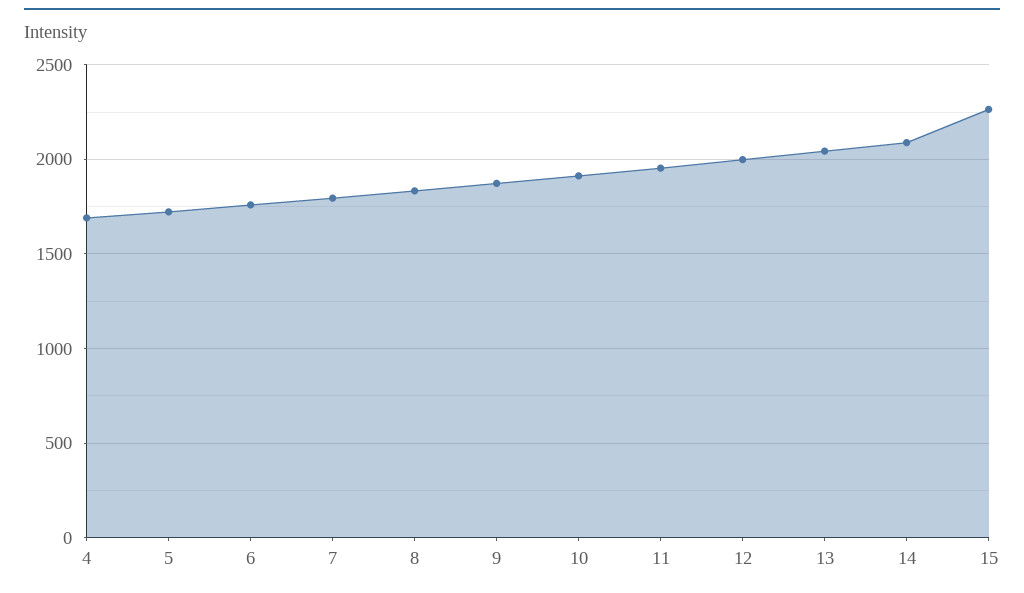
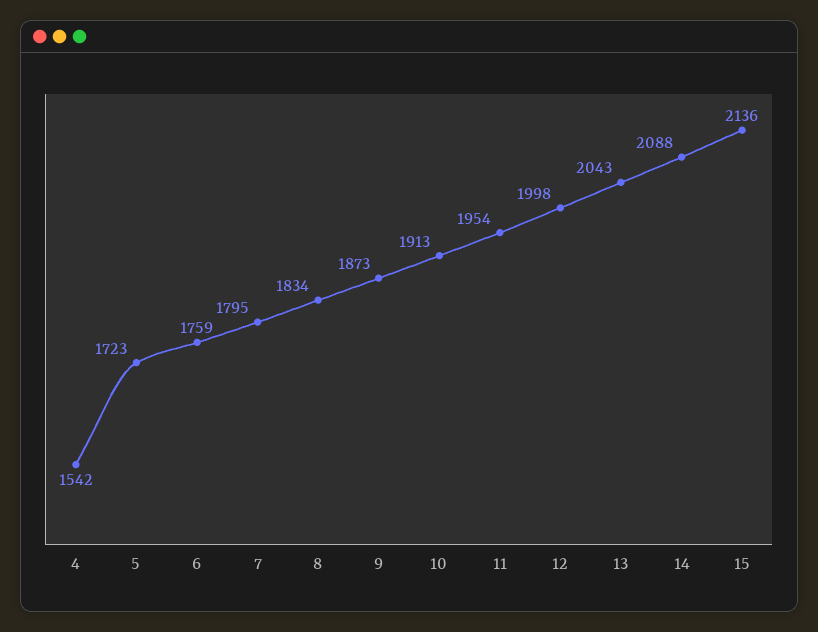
  {
-   "4": 1700,
+   "4": 1542,
    "5": 1723,
    "6": 1759,
    "7": 1795,
    "8": 1834,
    "9": 1873,
    "10": 1913,
    "11": 1954,
    "12": 1998,
    "13": 2043,
    "14": 2088,
-   "15": 2250
+   "15": 2136
  }

